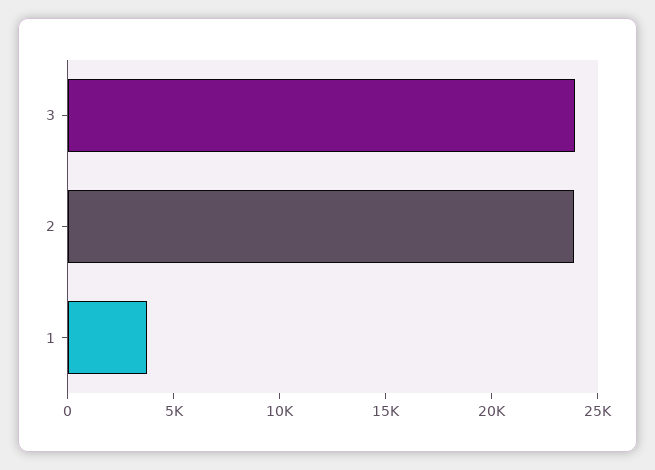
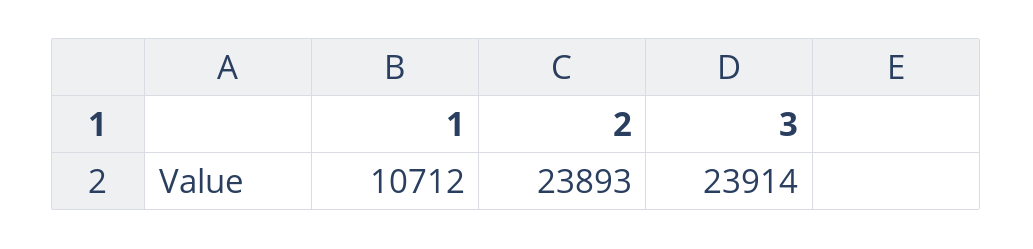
  {
    "3": 23914,
    "2": 23893,
-   "1": 4000
+   "1": 10712
  }

